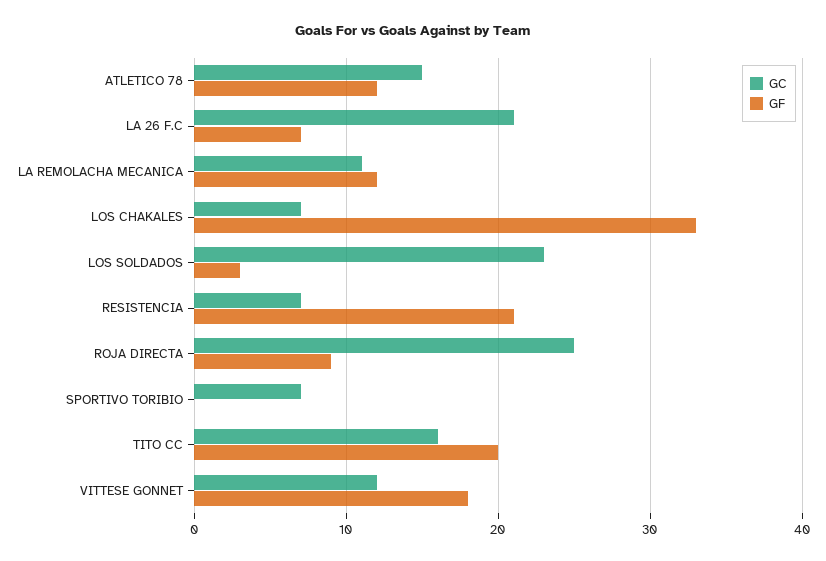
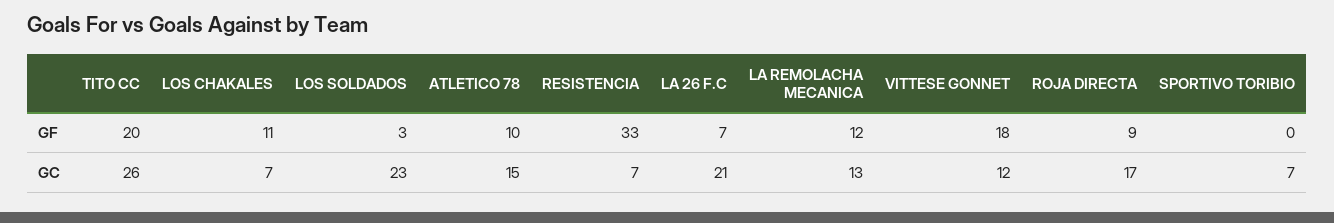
  {
    "GC": {
      "ATLETICO 78": 15,
      "LA 26 F.C": 21,
-     "LA REMOLACHA MECANICA": 11,
+     "LA REMOLACHA MECANICA": 13,
      "LOS CHAKALES": 7,
      "LOS SOLDADOS": 23,
      "RESISTENCIA": 7,
-     "ROJA DIRECTA": 25,
+     "ROJA DIRECTA": 17,
      "SPORTIVO TORIBIO": 7,
-     "TITO CC": 16,
+     "TITO CC": 26,
      "VITTESE GONNET": 12
    },
    "GF": {
-     "ATLETICO 78": 12,
+     "ATLETICO 78": 10,
      "LA 26 F.C": 7,
      "LA REMOLACHA MECANICA": 12,
-     "LOS CHAKALES": 33,
+     "LOS CHAKALES": 11,
      "LOS SOLDADOS": 3,
-     "RESISTENCIA": 21,
+     "RESISTENCIA": 33,
      "ROJA DIRECTA": 9,
      "SPORTIVO TORIBIO": 0,
      "TITO CC": 20,
      "VITTESE GONNET": 18
    }
  }

